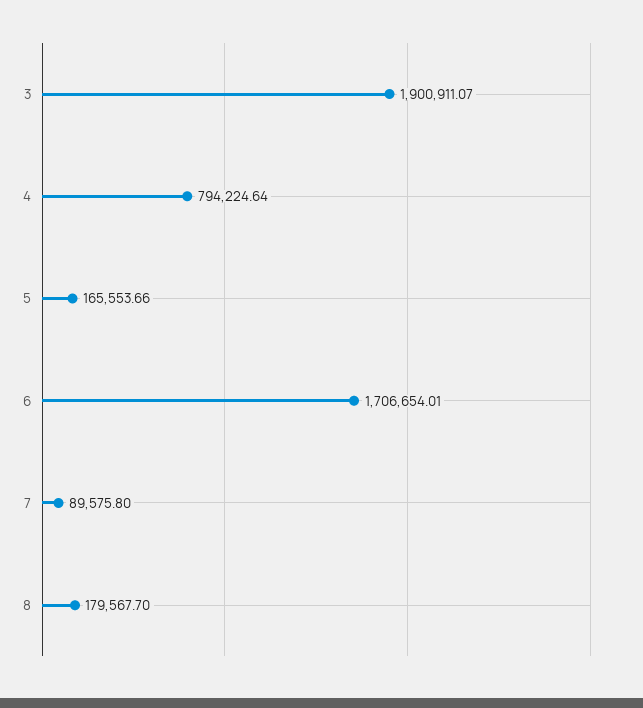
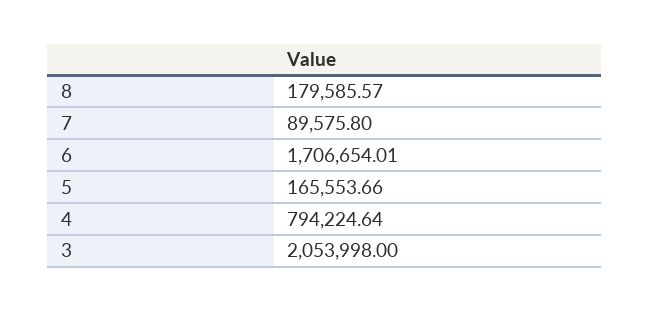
  {
-   "3": 1900911.07,
+   "3": 2053998,
    "4": 794224.64,
    "5": 165553.66,
    "6": 1706654.01,
    "7": 89575.8,
-   "8": 179567.7
+   "8": 179585.57
  }

